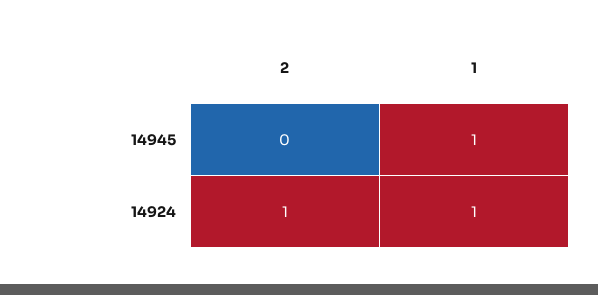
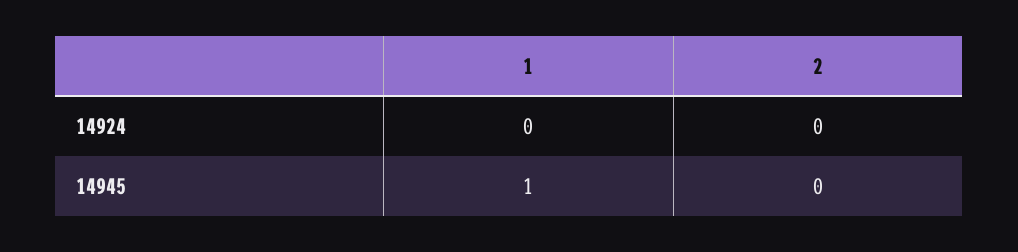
  {
    "2": {
      "14945": 0,
-     "14924": 1
+     "14924": 0
    },
    "1": {
      "14945": 1,
-     "14924": 1
+     "14924": 0
    }
  }

